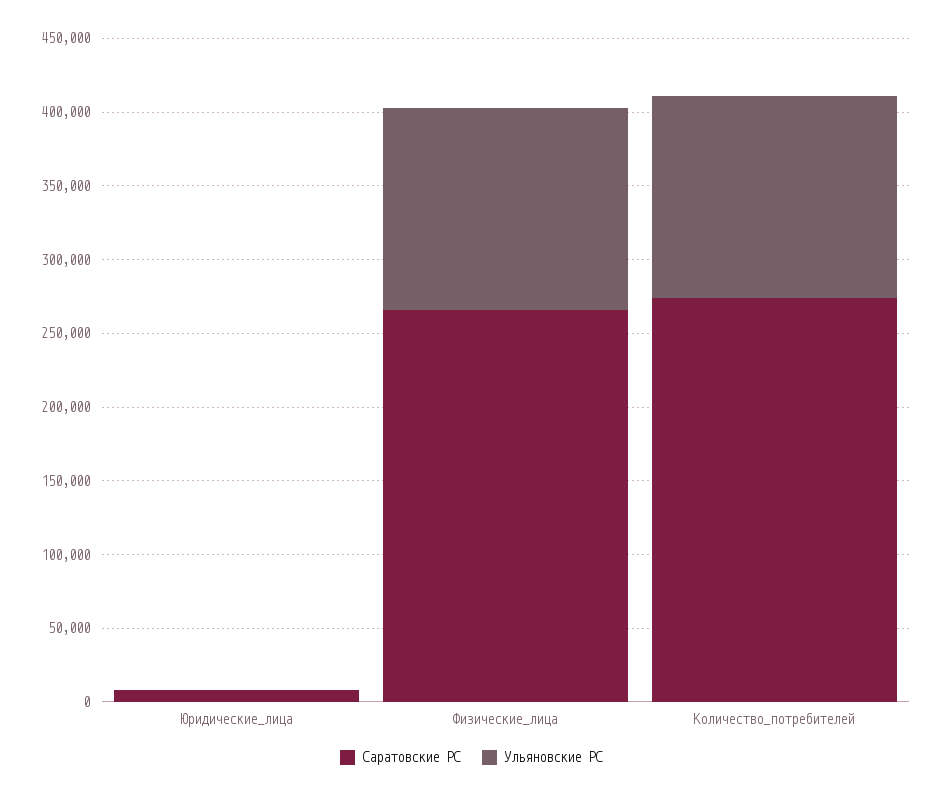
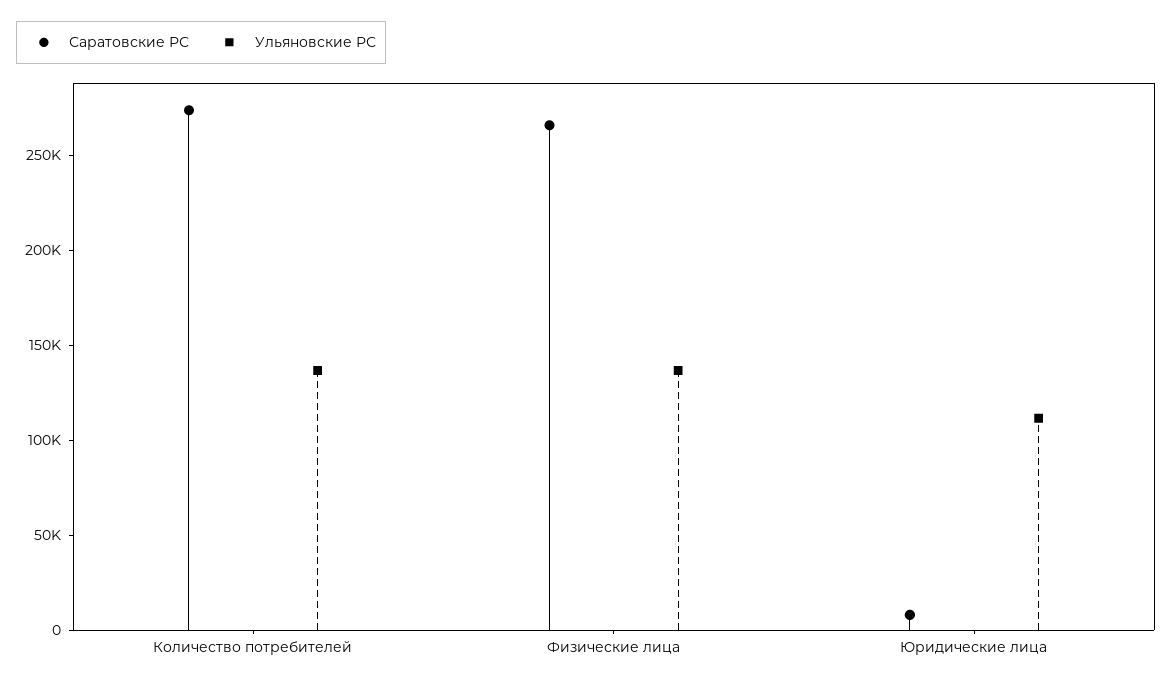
  {
    "Саратовские РС": {
      "Юридические_лица": 10000,
      "Физические_лица": 270000,
      "Количество_потребителей": 270000
    },
    "Ульяновские РС": {
-     "Юридические_лица": 0,
+     "Юридические_лица": 110000,
      "Физические_лица": 140000,
      "Количество_потребителей": 140000
    }
  }

